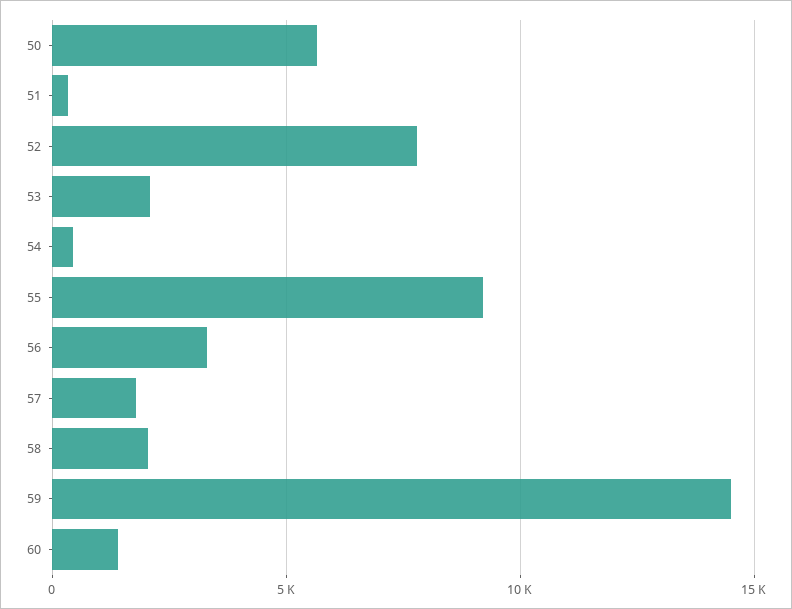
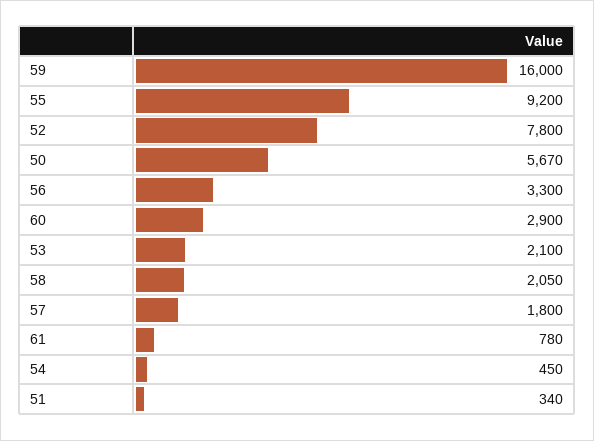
  {
    "50": 5670,
    "51": 340,
    "52": 7800,
    "53": 2100,
    "54": 450,
    "55": 9200,
    "56": 3300,
    "57": 1800,
    "58": 2050,
-   "59": 14500,
+   "59": 16000,
-   "60": 1500
+   "60": 2900,
+   "61": 780
  }

